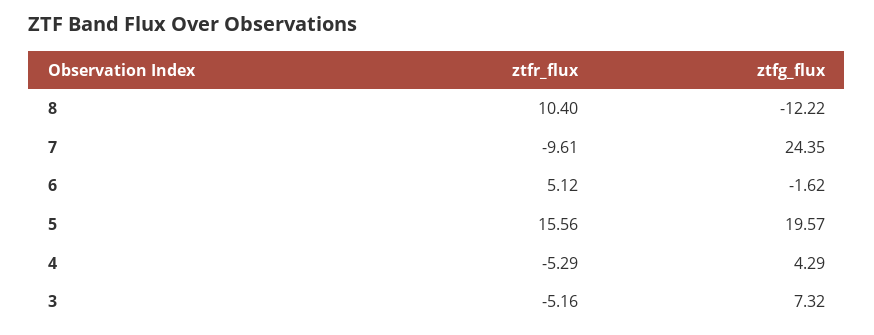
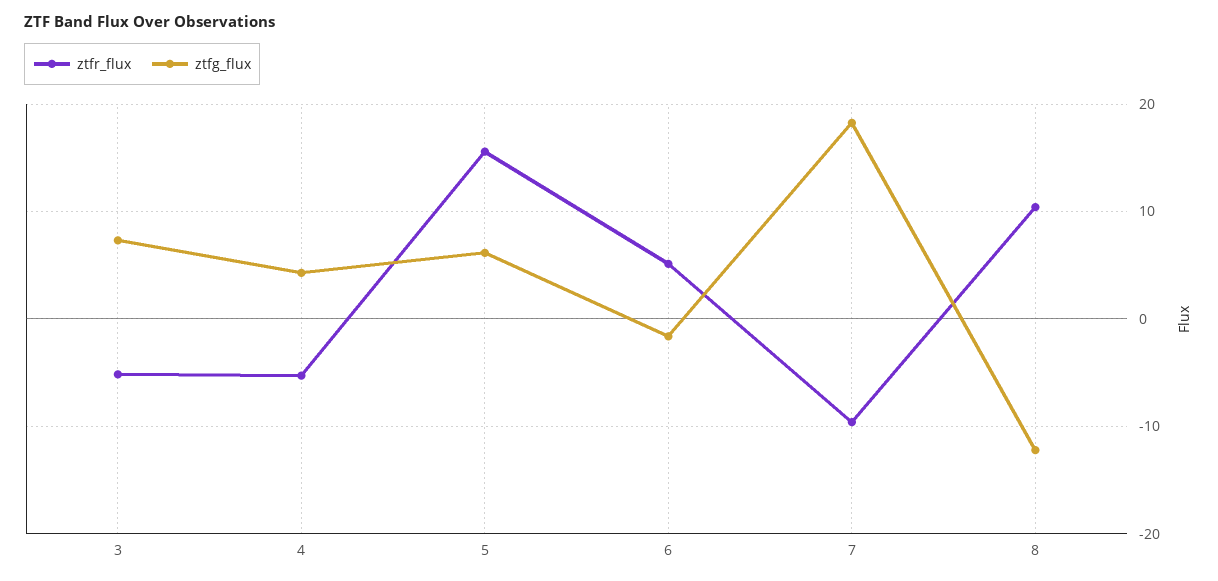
  {
    "ztfr_flux": {
      "8": 10.4,
      "7": -9.61,
      "6": 5.12,
      "5": 15.56,
      "4": -5.29,
      "3": -5.16
    },
    "ztfg_flux": {
      "8": -12.22,
-     "7": 24.35,
+     "7": 18,
      "6": -1.62,
-     "5": 19.57,
+     "5": 6,
      "4": 4.29,
      "3": 7.32
    }
  }

